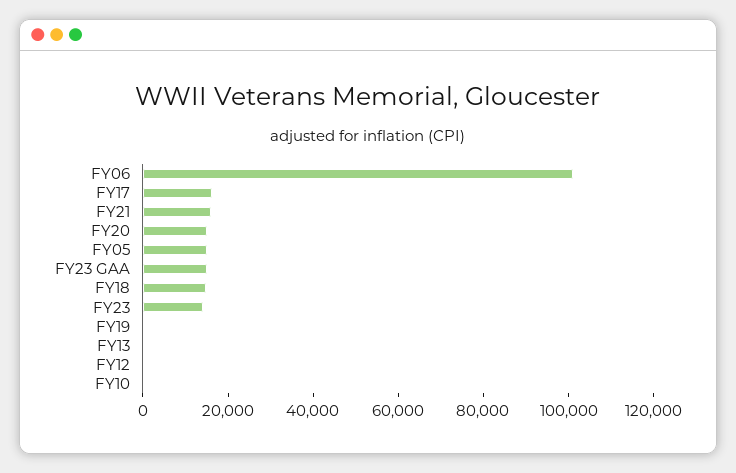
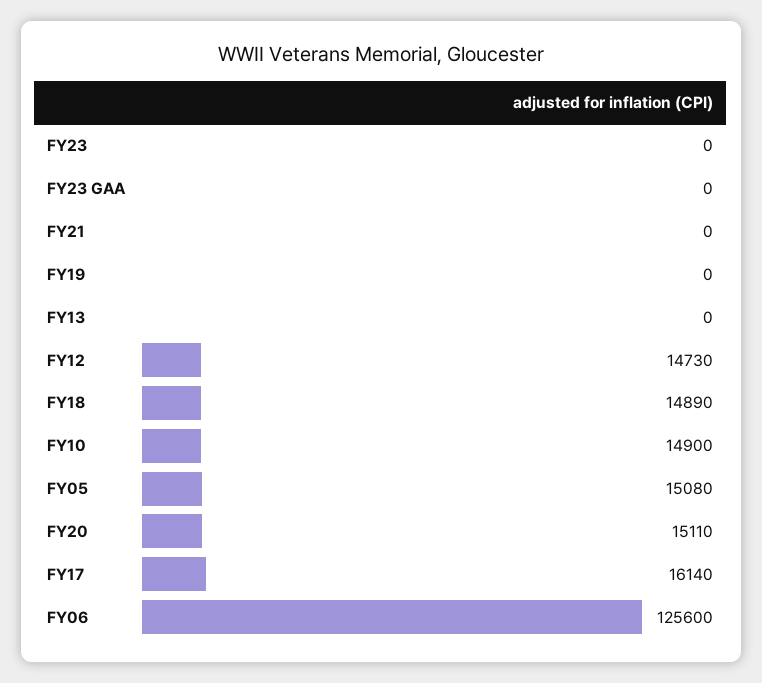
  {
-   "FY06": 100000,
+   "FY06": 125600,
    "FY17": 16140,
-   "FY21": 15000,
+   "FY21": 0,
    "FY20": 15110,
    "FY05": 15080,
-   "FY23 GAA": 15000,
+   "FY23 GAA": 0,
    "FY18": 14890,
-   "FY23": 15000,
+   "FY23": 0,
    "FY19": 0,
    "FY13": 0,
-   "FY12": 0,
+   "FY12": 14730,
-   "FY10": 0
+   "FY10": 14900
  }

